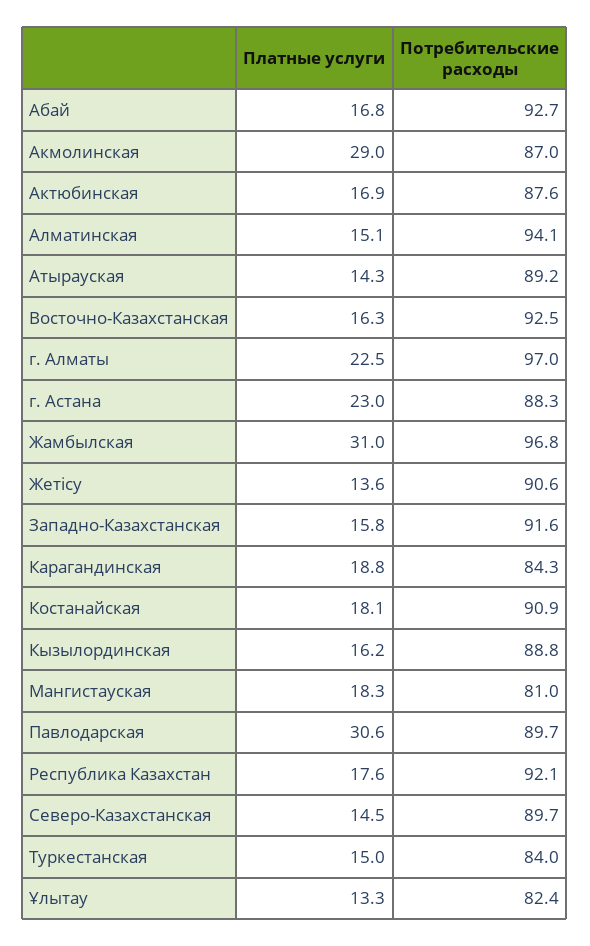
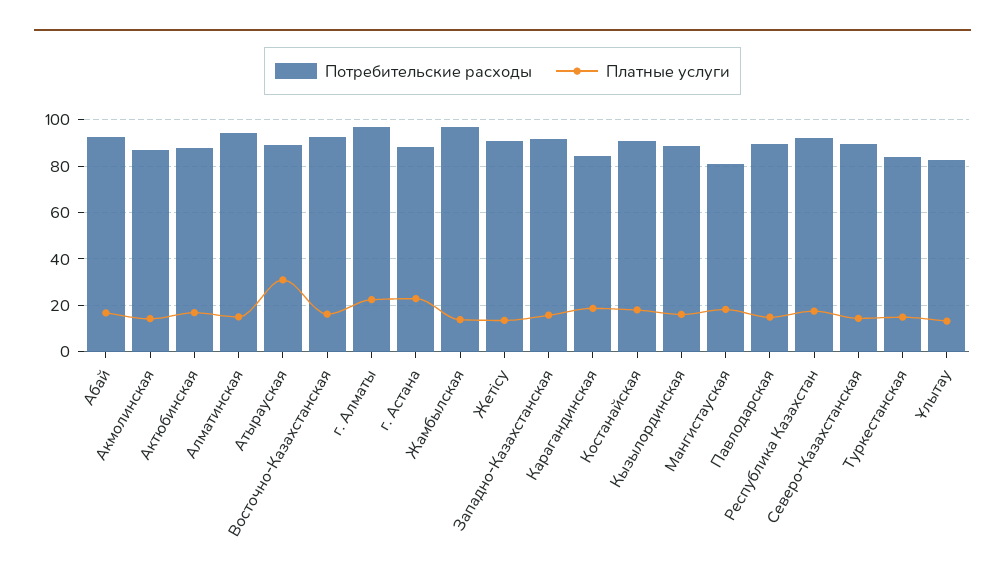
  {
    "Платные услуги": {
      "Абай": 16.8,
-     "Акмолинская": 29,
+     "Акмолинская": 15,
      "Актюбинская": 16.9,
      "Алматинская": 15.1,
-     "Атырауская": 14.3,
+     "Атырауская": 30,
      "Восточно-Казахстанская": 16.3,
      "г. Алматы": 22.5,
      "г. Астана": 23,
-     "Жамбылская": 31,
+     "Жамбылская": 15,
      "Жетісу": 13.6,
      "Западно-Казахстанская": 15.8,
      "Карагандинская": 18.8,
      "Костанайская": 18.1,
      "Кызылординская": 16.2,
      "Мангистауская": 18.3,
-     "Павлодарская": 30.6,
+     "Павлодарская": 15,
      "Республика Казахстан": 17.6,
      "Северо-Казахстанская": 14.5,
      "Туркестанская": 15,
      "Ұлытау": 13.3
    },
    "Потребительские расходы": {
      "Абай": 92.7,
      "Акмолинская": 87,
      "Актюбинская": 87.6,
      "Алматинская": 94.1,
      "Атырауская": 89.2,
      "Восточно-Казахстанская": 92.5,
      "г. Алматы": 97,
      "г. Астана": 88.3,
      "Жамбылская": 96.8,
      "Жетісу": 90.6,
      "Западно-Казахстанская": 91.6,
      "Карагандинская": 84.3,
      "Костанайская": 90.9,
      "Кызылординская": 88.8,
      "Мангистауская": 81,
      "Павлодарская": 89.7,
      "Республика Казахстан": 92.1,
      "Северо-Казахстанская": 89.7,
      "Туркестанская": 84,
      "Ұлытау": 82.4
    }
  }

